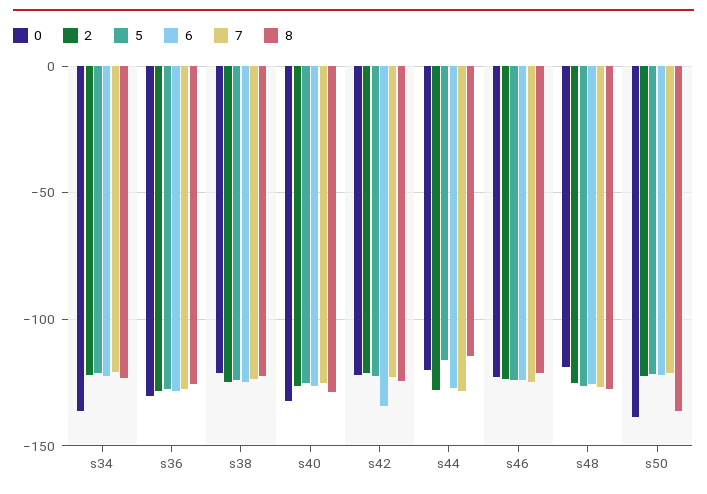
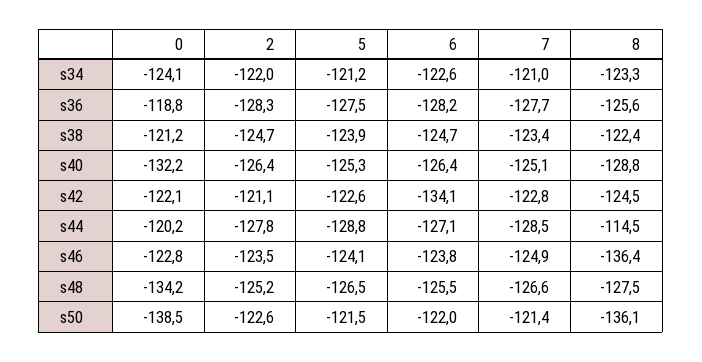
  {
    "0": {
-     "s34": -135,
+     "s34": -124.1,
-     "s36": -130,
+     "s36": -118.8,
      "s38": -121.2,
      "s40": -132.2,
      "s42": -122.1,
      "s44": -120.2,
      "s46": -122.8,
-     "s48": -120,
+     "s48": -134.2,
      "s50": -138.5
    },
    "2": {
      "s34": -122,
      "s36": -128.3,
      "s38": -124.7,
      "s40": -126.4,
      "s42": -121.1,
      "s44": -127.8,
      "s46": -123.5,
      "s48": -125.2,
      "s50": -122.6
    },
    "5": {
      "s34": -121.2,
      "s36": -127.5,
      "s38": -123.9,
      "s40": -125.3,
      "s42": -122.6,
-     "s44": -115,
+     "s44": -128.8,
      "s46": -124.1,
      "s48": -126.5,
      "s50": -121.5
    },
    "6": {
      "s34": -122.6,
      "s36": -128.2,
      "s38": -124.7,
      "s40": -126.4,
      "s42": -134.1,
      "s44": -127.1,
      "s46": -123.8,
      "s48": -125.5,
      "s50": -122
    },
    "7": {
      "s34": -121,
      "s36": -127.7,
      "s38": -123.4,
      "s40": -125.1,
      "s42": -122.8,
      "s44": -128.5,
      "s46": -124.9,
      "s48": -126.6,
      "s50": -121.4
    },
    "8": {
      "s34": -123.3,
      "s36": -125.6,
      "s38": -122.4,
      "s40": -128.8,
      "s42": -124.5,
      "s44": -114.5,
-     "s46": -120,
+     "s46": -136.4,
      "s48": -127.5,
      "s50": -136.1
    }
  }

